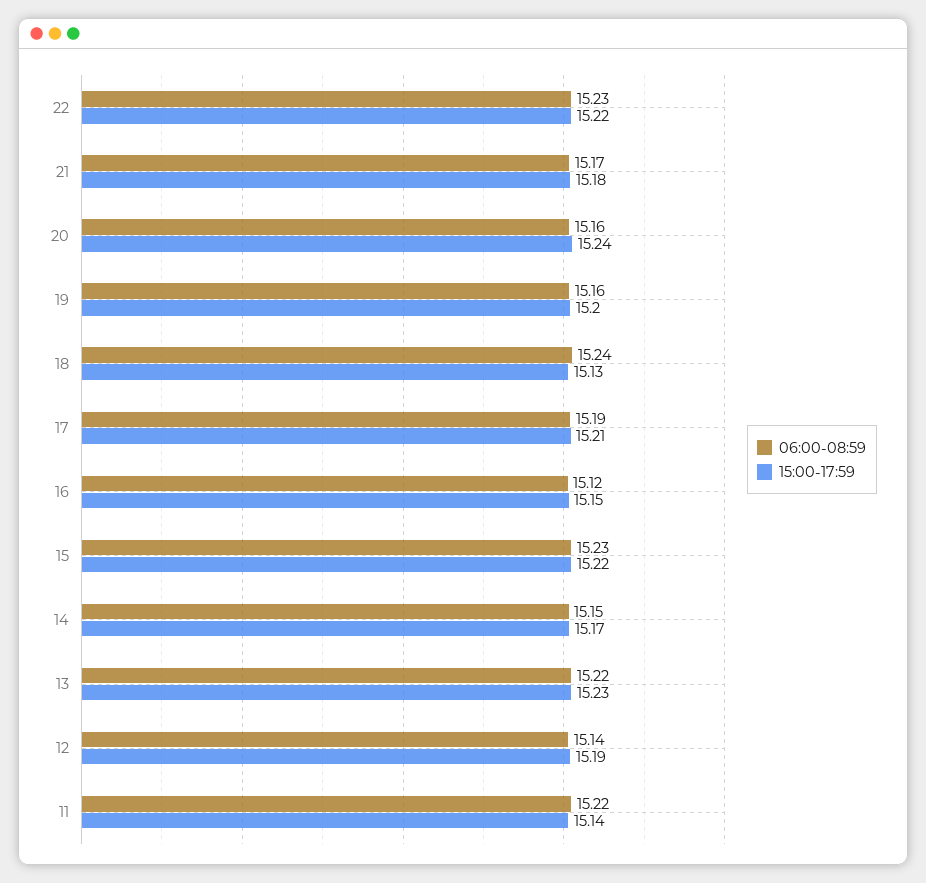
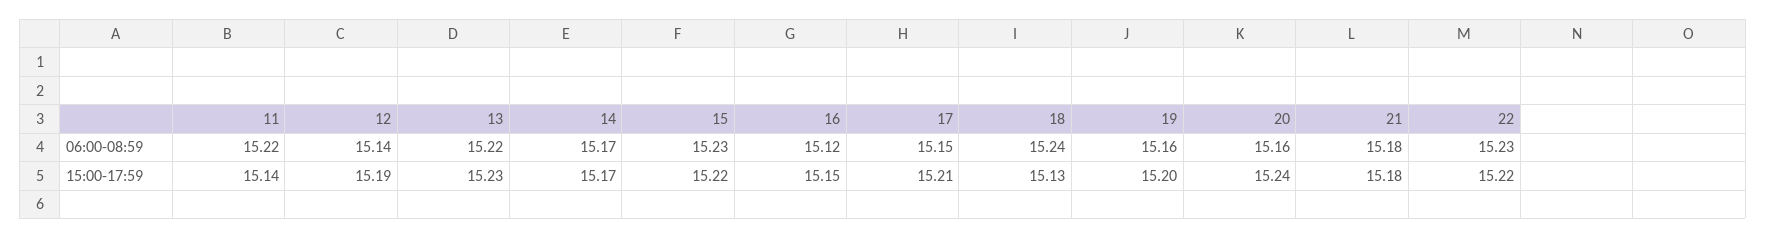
  {
    "06:00-08:59": {
      "22": 15.23,
-     "21": 15.17,
+     "21": 15.18,
      "20": 15.16,
      "19": 15.16,
      "18": 15.24,
-     "17": 15.19,
+     "17": 15.15,
      "16": 15.12,
      "15": 15.23,
-     "14": 15.15,
+     "14": 15.17,
      "13": 15.22,
      "12": 15.14,
      "11": 15.22
    },
    "15:00-17:59": {
      "22": 15.22,
      "21": 15.18,
      "20": 15.24,
      "19": 15.2,
      "18": 15.13,
      "17": 15.21,
      "16": 15.15,
      "15": 15.22,
      "14": 15.17,
      "13": 15.23,
      "12": 15.19,
      "11": 15.14
    }
  }

